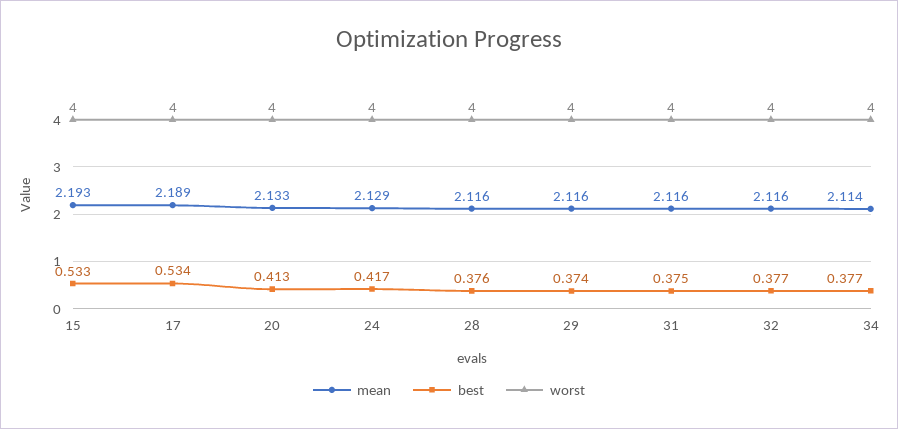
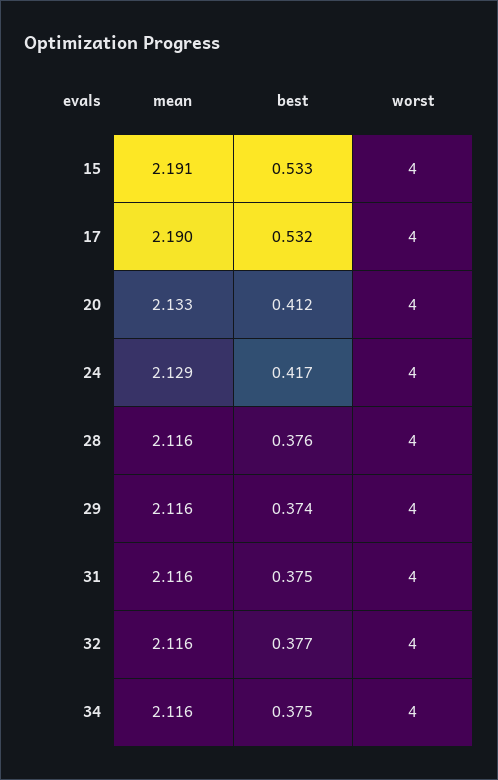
  {
    "mean": {
-     "15": 2.193,
+     "15": 2.191,
-     "17": 2.189,
+     "17": 2.19,
      "20": 2.133,
      "24": 2.129,
      "28": 2.116,
      "29": 2.116,
      "31": 2.116,
      "32": 2.116,
-     "34": 2.114
+     "34": 2.116
    },
    "best": {
      "15": 0.533,
-     "17": 0.534,
+     "17": 0.532,
-     "20": 0.413,
+     "20": 0.412,
      "24": 0.417,
      "28": 0.376,
      "29": 0.374,
      "31": 0.375,
      "32": 0.377,
-     "34": 0.377
+     "34": 0.375
    },
    "worst": {
      "15": 4,
      "17": 4,
      "20": 4,
      "24": 4,
      "28": 4,
      "29": 4,
      "31": 4,
      "32": 4,
      "34": 4
    }
  }

